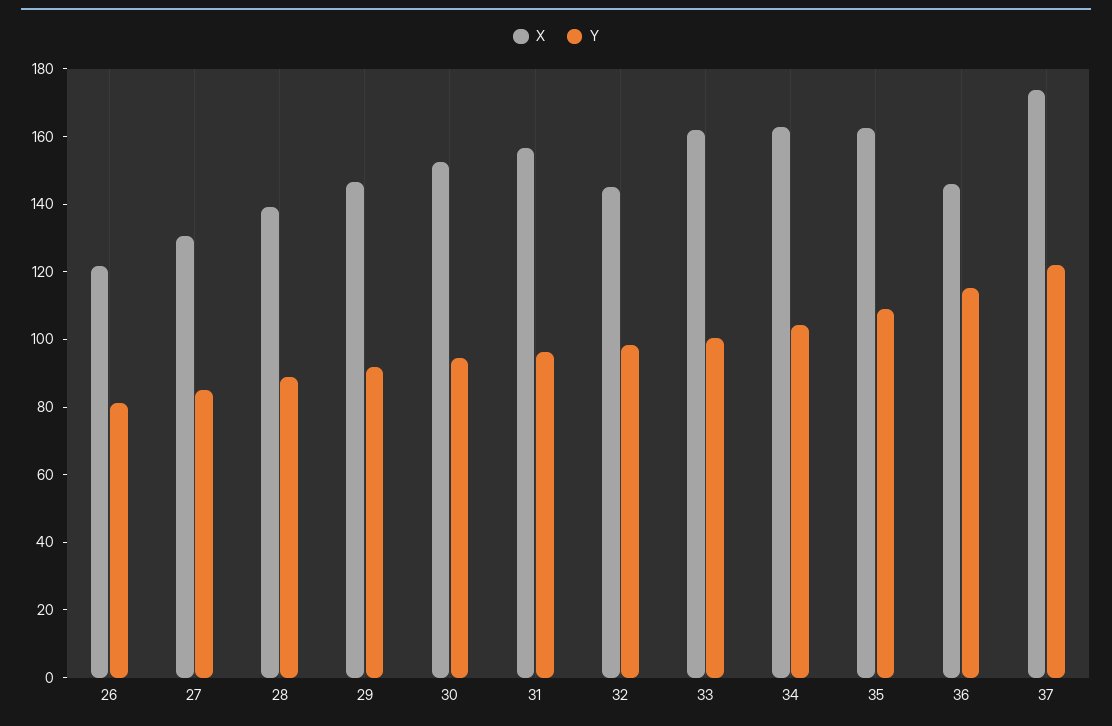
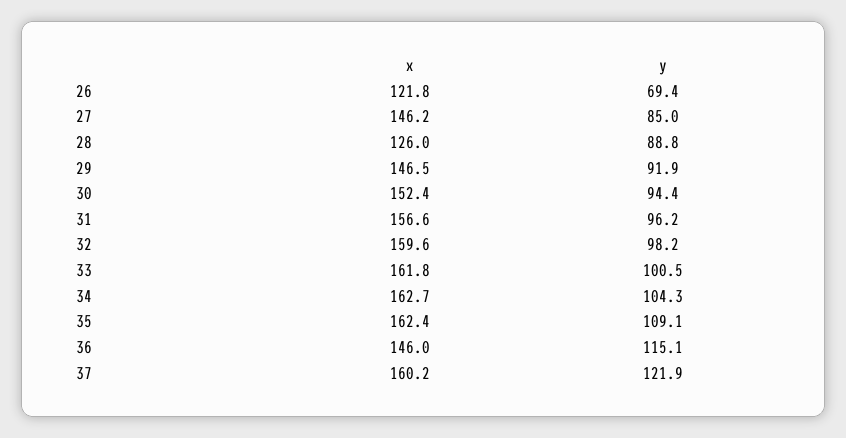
  {
    "X": {
      "26": 121.8,
-     "27": 130,
+     "27": 146.2,
-     "28": 140,
+     "28": 126,
      "29": 146.5,
      "30": 152.4,
      "31": 156.6,
-     "32": 145,
+     "32": 159.6,
      "33": 161.8,
      "34": 162.7,
      "35": 162.4,
      "36": 146,
-     "37": 175
+     "37": 160.2
    },
    "Y": {
-     "26": 80,
+     "26": 69.4,
      "27": 85,
      "28": 88.8,
      "29": 91.9,
      "30": 94.4,
      "31": 96.2,
      "32": 98.2,
      "33": 100.5,
      "34": 104.3,
      "35": 109.1,
      "36": 115.1,
      "37": 121.9
    }
  }

